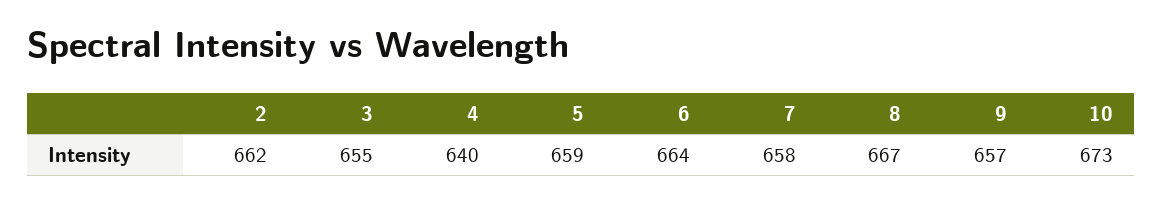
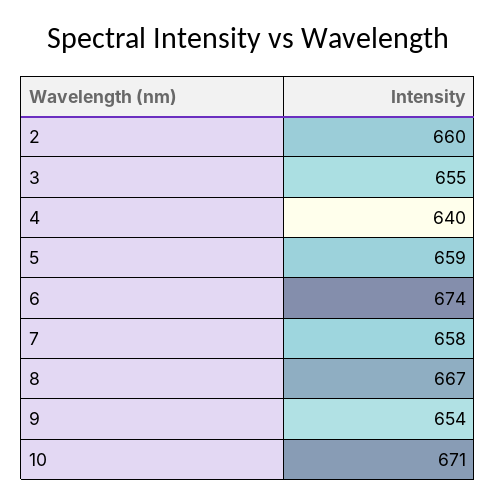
  {
-   "2": 662,
+   "2": 660,
    "3": 655,
    "4": 640,
    "5": 659,
-   "6": 664,
+   "6": 674,
    "7": 658,
    "8": 667,
-   "9": 657,
+   "9": 654,
-   "10": 673
+   "10": 671
  }

